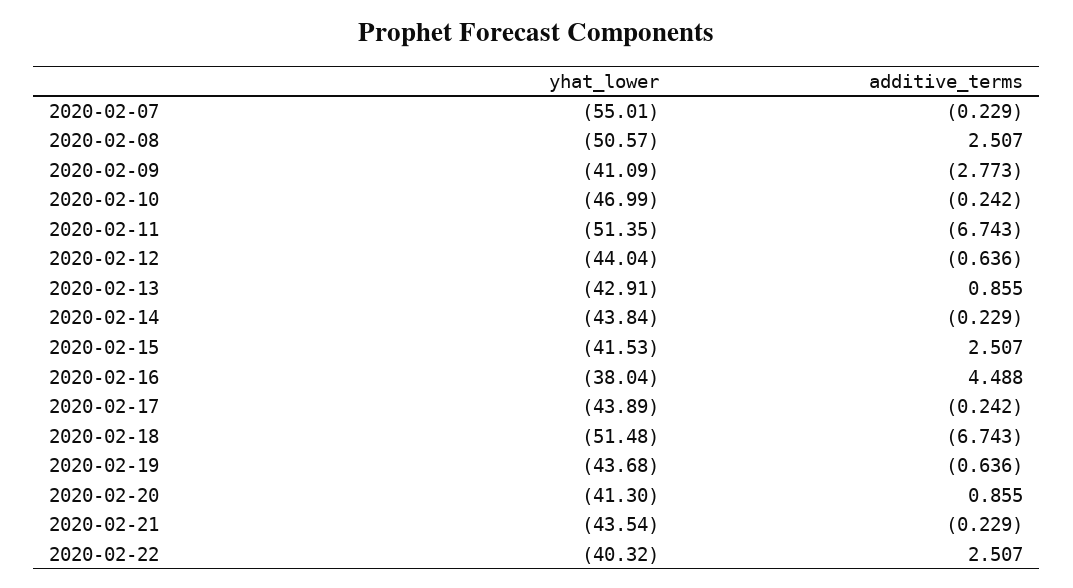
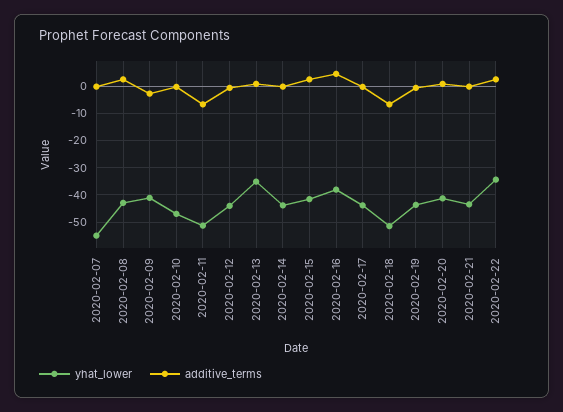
  {
    "yhat_lower": {
      "2020-02-07": -55.01,
-     "2020-02-08": -50.57,
+     "2020-02-08": -42.5,
      "2020-02-09": -41.09,
      "2020-02-10": -46.99,
      "2020-02-11": -51.35,
      "2020-02-12": -44.04,
-     "2020-02-13": -42.91,
+     "2020-02-13": -35,
      "2020-02-14": -43.84,
      "2020-02-15": -41.53,
      "2020-02-16": -38.04,
      "2020-02-17": -43.89,
      "2020-02-18": -51.48,
      "2020-02-19": -43.68,
      "2020-02-20": -41.3,
      "2020-02-21": -43.54,
-     "2020-02-22": -40.32
+     "2020-02-22": -35
    },
    "additive_terms": {
      "2020-02-07": -0.229,
      "2020-02-08": 2.507,
      "2020-02-09": -2.773,
      "2020-02-10": -0.242,
      "2020-02-11": -6.743,
      "2020-02-12": -0.636,
      "2020-02-13": 0.855,
      "2020-02-14": -0.229,
      "2020-02-15": 2.507,
      "2020-02-16": 4.488,
      "2020-02-17": -0.242,
      "2020-02-18": -6.743,
      "2020-02-19": -0.636,
      "2020-02-20": 0.855,
      "2020-02-21": -0.229,
      "2020-02-22": 2.507
    }
  }

